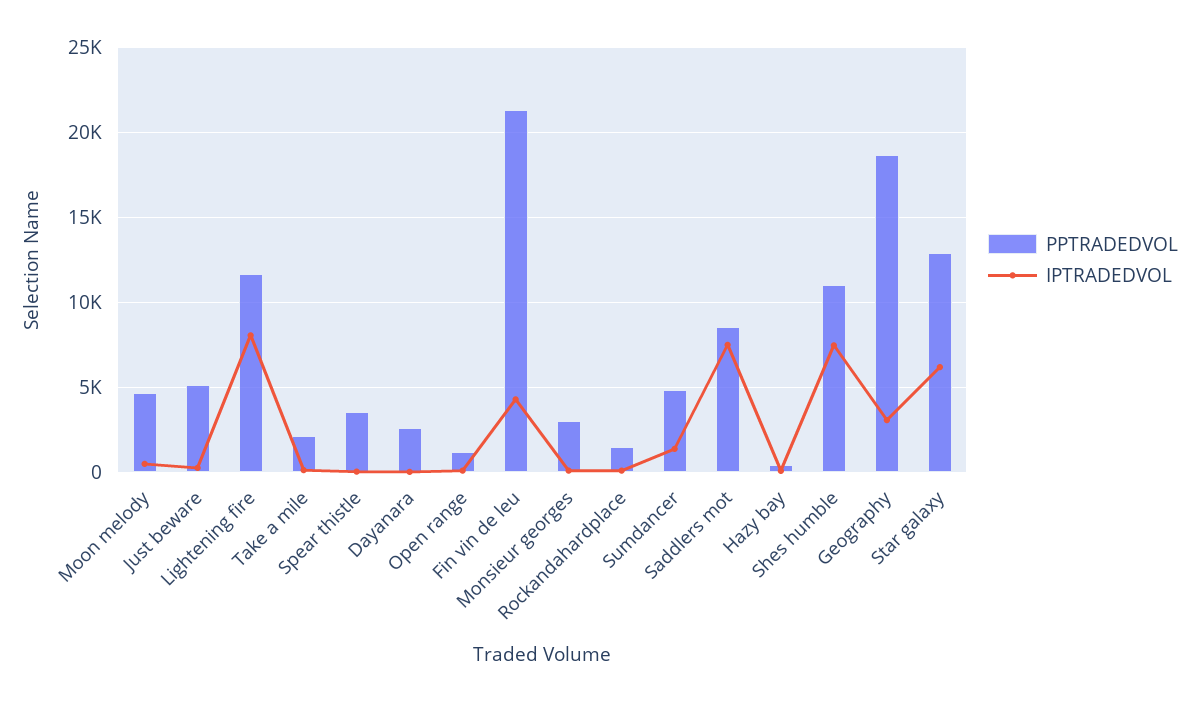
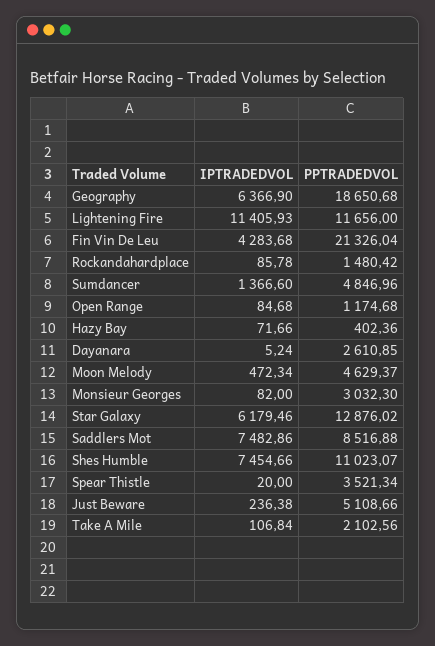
  {
    "PPTRADEDVOL": {
      "Moon melody": 4629.37,
      "Just beware": 5108.66,
      "Lightening fire": 11656,
      "Take a mile": 2102.56,
      "Spear thistle": 3521.34,
      "Dayanara": 2610.85,
      "Open range": 1174.68,
      "Fin vin de leu": 21326.04,
      "Monsieur georges": 3032.3,
      "Rockandahardplace": 1480.42,
      "Sumdancer": 4846.96,
      "Saddlers mot": 8516.88,
      "Hazy bay": 402.36,
      "Shes humble": 11023.07,
      "Geography": 18650.68,
      "Star galaxy": 12876.02
    },
    "IPTRADEDVOL": {
      "Moon melody": 472.34,
      "Just beware": 236.38,
-     "Lightening fire": 8000,
+     "Lightening fire": 11405.93,
      "Take a mile": 106.84,
      "Spear thistle": 20,
      "Dayanara": 5.24,
      "Open range": 84.68,
      "Fin vin de leu": 4283.68,
      "Monsieur georges": 82,
      "Rockandahardplace": 85.78,
      "Sumdancer": 1366.6,
      "Saddlers mot": 7482.86,
      "Hazy bay": 71.66,
      "Shes humble": 7454.66,
-     "Geography": 3000,
+     "Geography": 6366.9,
      "Star galaxy": 6179.46
    }
  }

